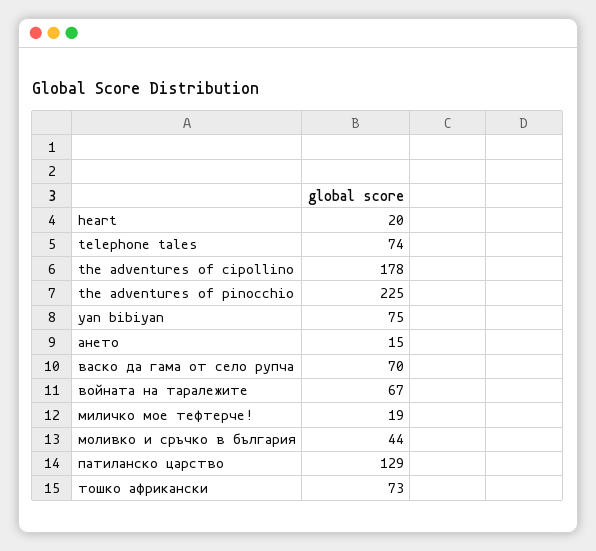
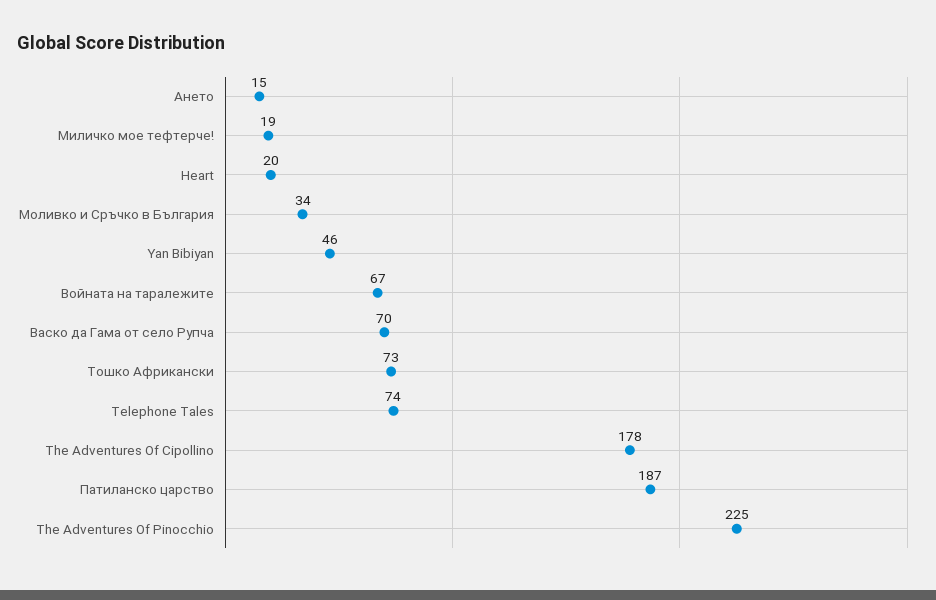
  {
    "heart": 20,
    "telephone tales": 74,
    "the adventures of cipollino": 178,
    "the adventures of pinocchio": 225,
-   "yan bibiyan": 75,
+   "yan bibiyan": 46,
    "ането": 15,
    "васко да гама от село рупча": 70,
    "войната на таралежите": 67,
    "миличко мое тефтерче!": 19,
-   "моливко и сръчко в българия": 44,
+   "моливко и сръчко в българия": 34,
-   "патиланско царство": 129,
+   "патиланско царство": 187,
    "тошко африкански": 73
  }

